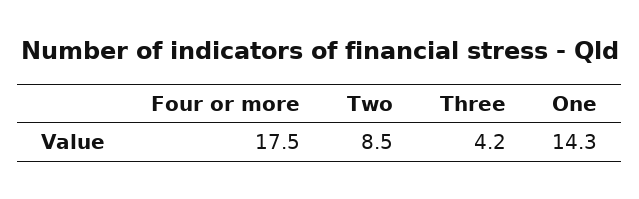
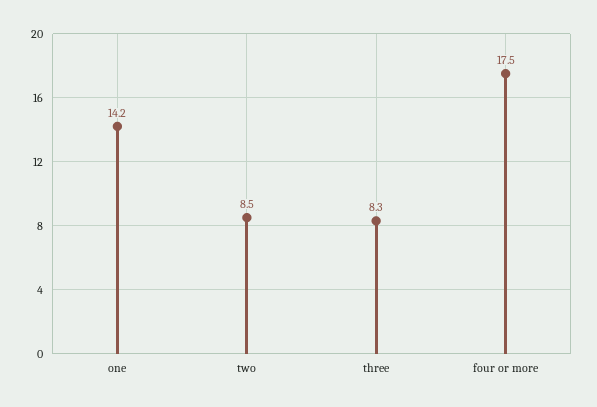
  {
    "Four or more": 17.5,
    "Two": 8.5,
-   "Three": 4.2,
+   "Three": 8.3,
-   "One": 14.3
+   "One": 14.2
  }

